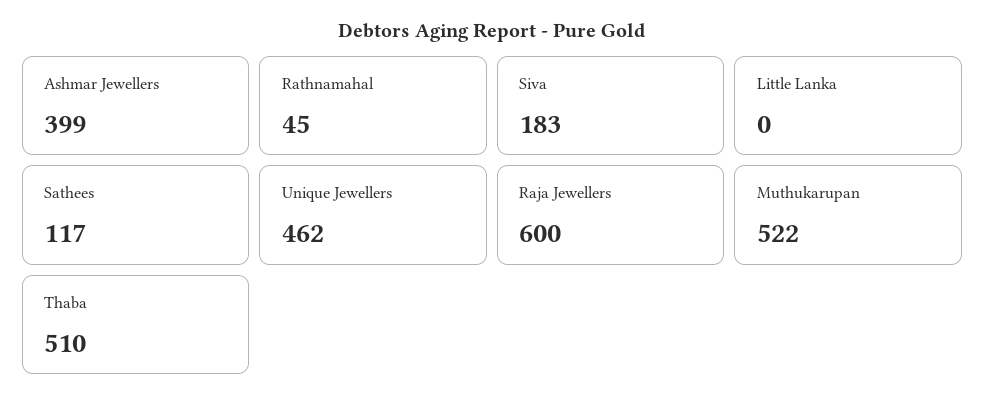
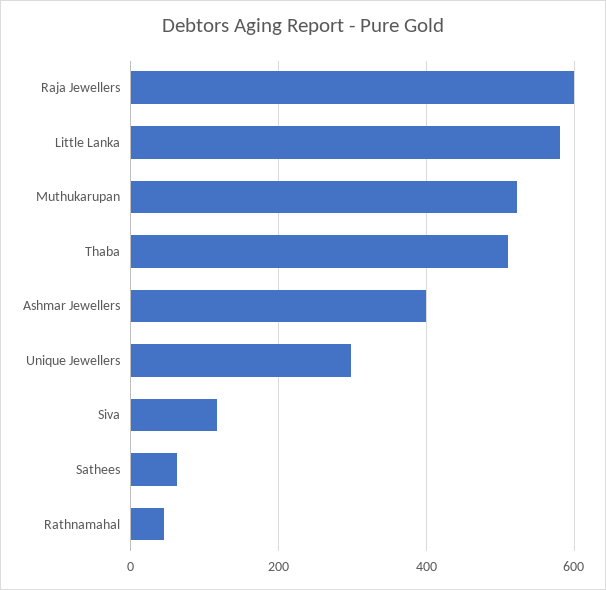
  {
    "Ashmar Jewellers": 399,
    "Rathnamahal": 45,
-   "Siva": 183,
+   "Siva": 120,
-   "Little Lanka": 0,
+   "Little Lanka": 580,
-   "Sathees": 117,
+   "Sathees": 60,
-   "Unique Jewellers": 462,
+   "Unique Jewellers": 300,
    "Raja Jewellers": 600,
    "Muthukarupan": 522,
    "Thaba": 510
  }

